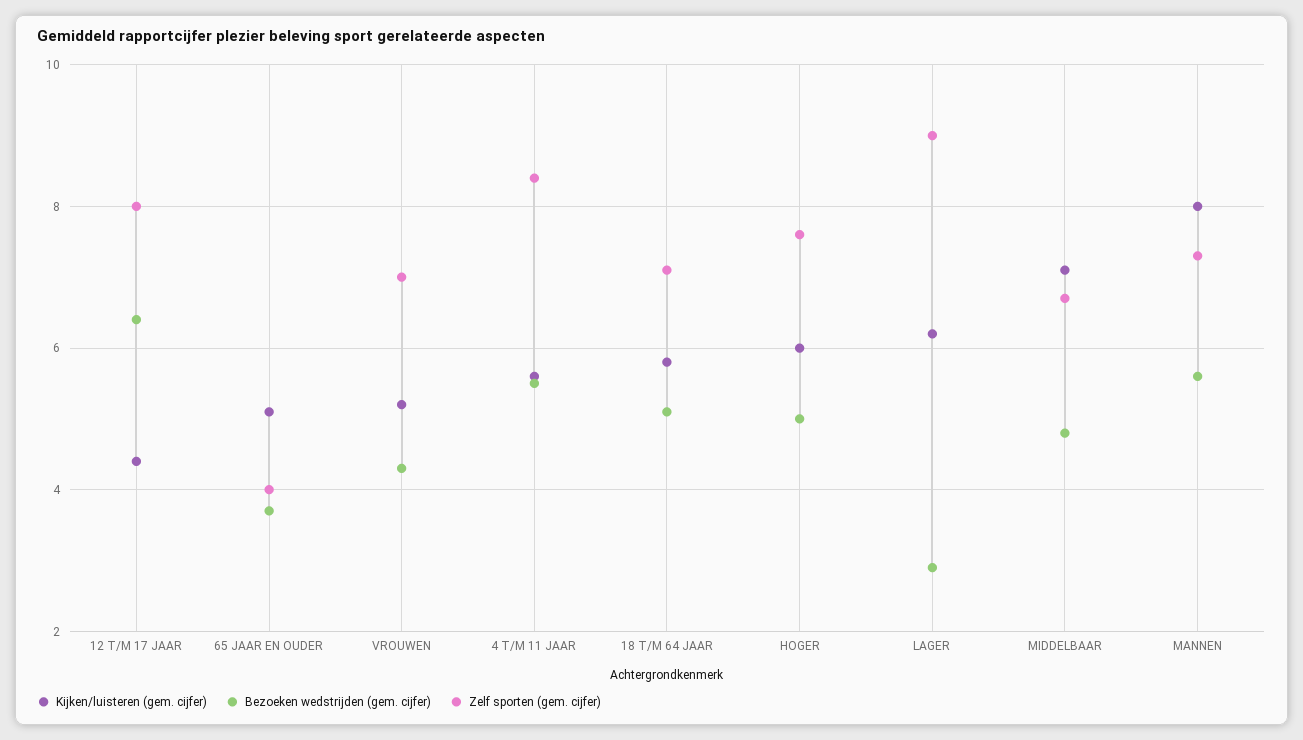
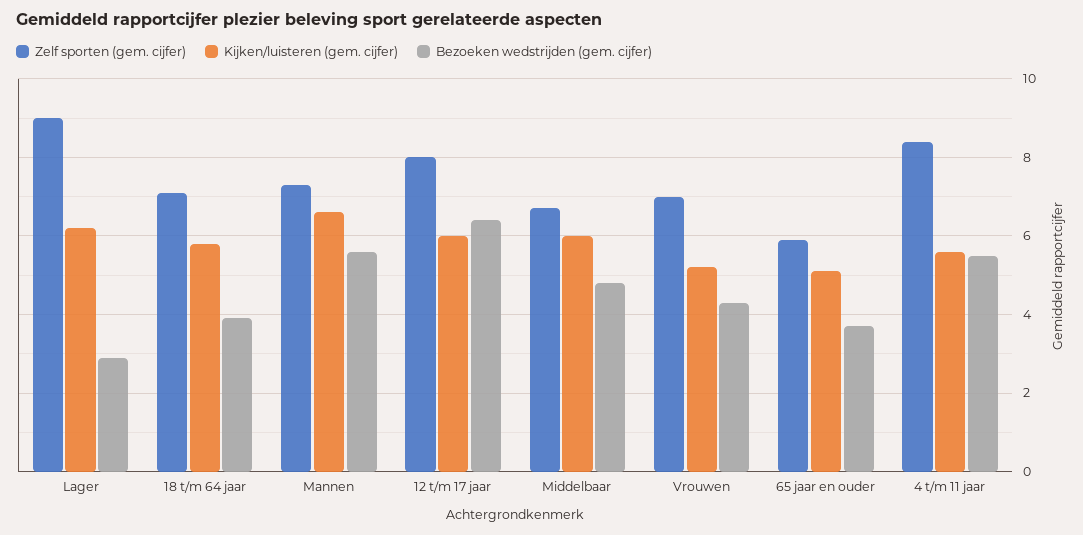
  {
    "Kijken/luisteren (gem. cijfer)": {
-     "12 T/M 17 JAAR": 4.5,
+     "12 T/M 17 JAAR": 6,
      "65 JAAR EN OUDER": 5,
      "VROUWEN": 5,
      "4 T/M 11 JAAR": 5.5,
      "18 T/M 64 JAAR": 6,
-     "HOGER": 6,
      "LAGER": 6,
-     "MIDDELBAAR": 7,
+     "MIDDELBAAR": 6,
-     "MANNEN": 8
+     "MANNEN": 6.5
    },
    "Bezoeken wedstrijden (gem. cijfer)": {
      "12 T/M 17 JAAR": 6.5,
      "65 JAAR EN OUDER": 3.5,
      "VROUWEN": 4.5,
      "4 T/M 11 JAAR": 5.5,
-     "18 T/M 64 JAAR": 5,
+     "18 T/M 64 JAAR": 4,
-     "HOGER": 5,
      "LAGER": 3,
      "MIDDELBAAR": 5,
      "MANNEN": 5.5
    },
    "Zelf sporten (gem. cijfer)": {
      "12 T/M 17 JAAR": 8,
-     "65 JAAR EN OUDER": 4,
+     "65 JAAR EN OUDER": 6,
      "VROUWEN": 7,
      "4 T/M 11 JAAR": 8.5,
      "18 T/M 64 JAAR": 7,
-     "HOGER": 7.5,
      "LAGER": 9,
      "MIDDELBAAR": 6.5,
      "MANNEN": 7.5
    }
  }

